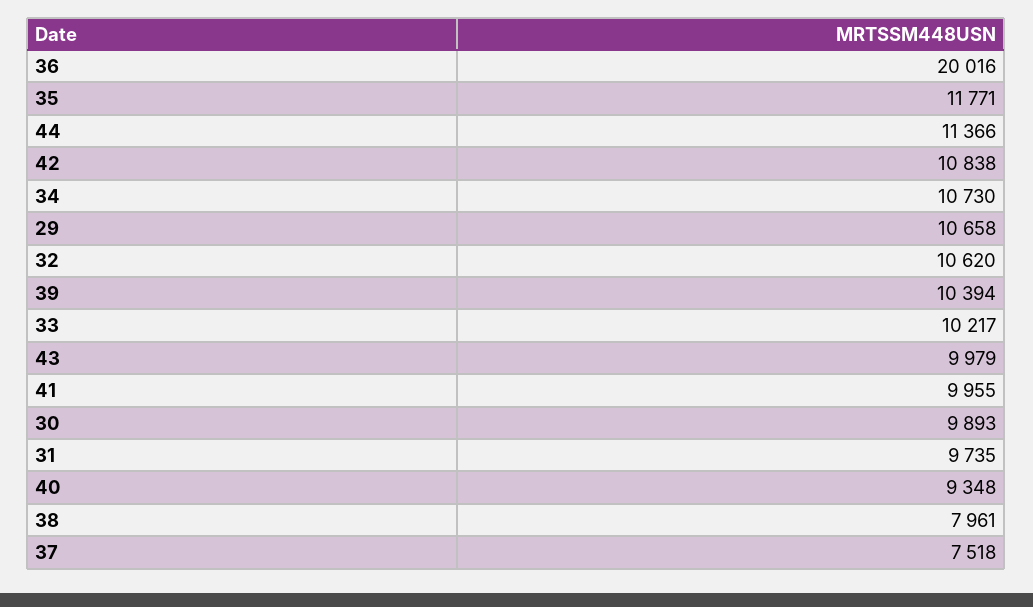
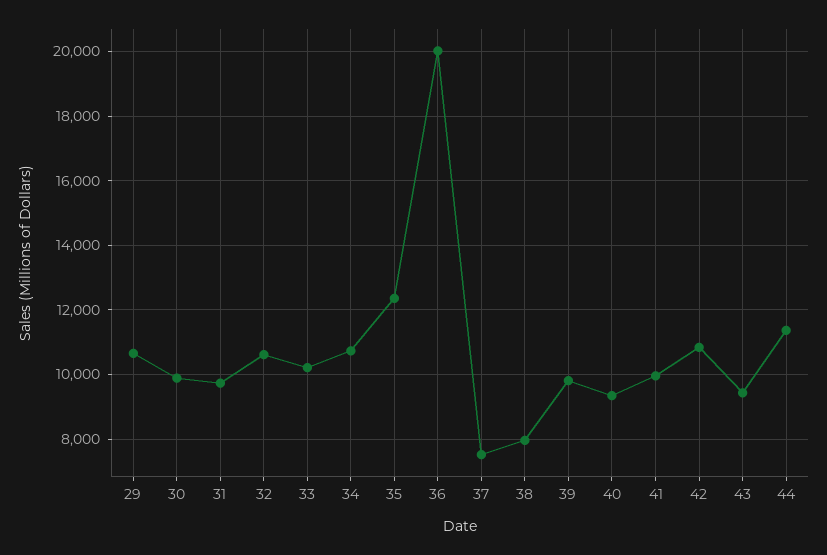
  {
    "36": 20016,
-   "35": 11771,
+   "35": 12400,
    "44": 11366,
    "42": 10838,
    "34": 10730,
    "29": 10658,
    "32": 10620,
-   "39": 10394,
+   "39": 9800,
    "33": 10217,
-   "43": 9979,
+   "43": 9400,
    "41": 9955,
    "30": 9893,
    "31": 9735,
    "40": 9348,
    "38": 7961,
    "37": 7518
  }

